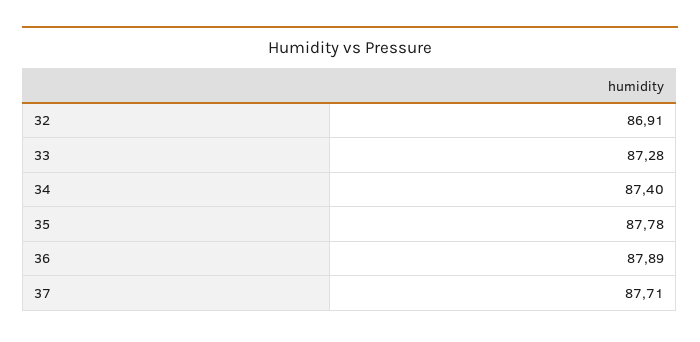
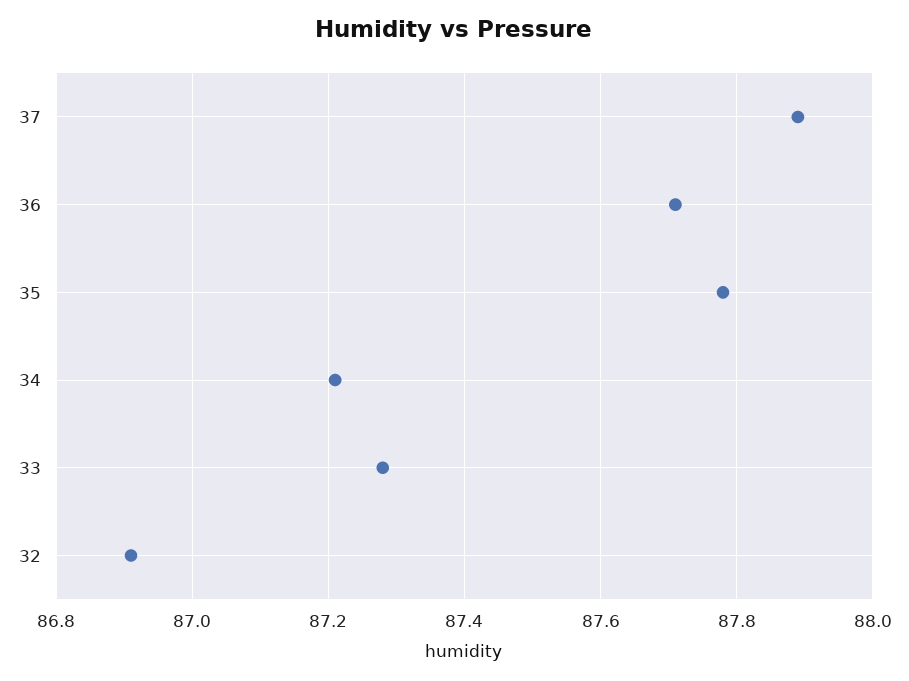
  {
    "32": 86.91,
    "33": 87.28,
-   "34": 87.4,
+   "34": 87.2,
    "35": 87.78,
-   "36": 87.89,
+   "36": 87.7,
-   "37": 87.71
+   "37": 87.9
  }

